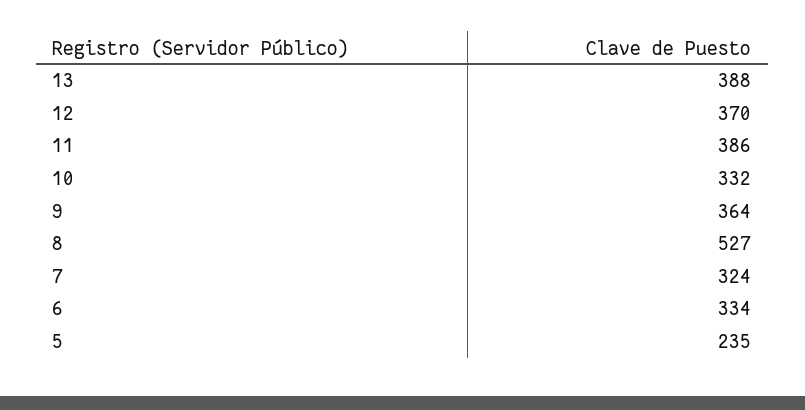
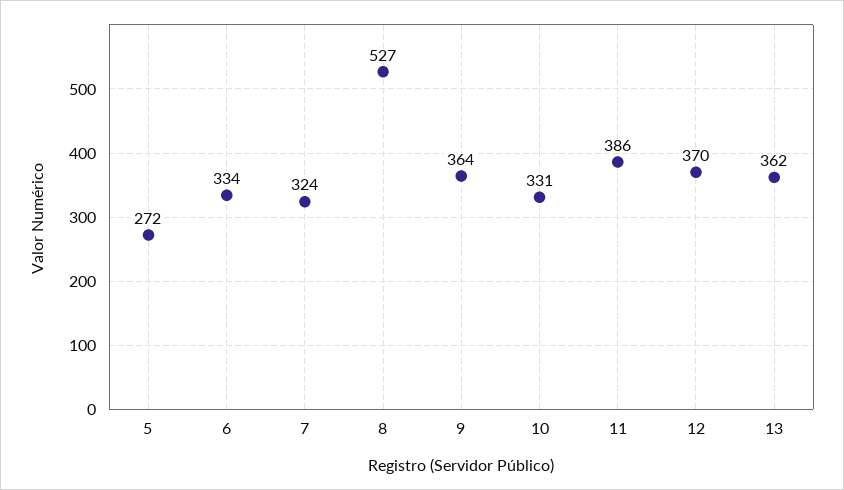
  {
-   "13": 388,
+   "13": 362,
    "12": 370,
    "11": 386,
-   "10": 332,
+   "10": 331,
    "9": 364,
    "8": 527,
    "7": 324,
    "6": 334,
-   "5": 235
+   "5": 272
  }

